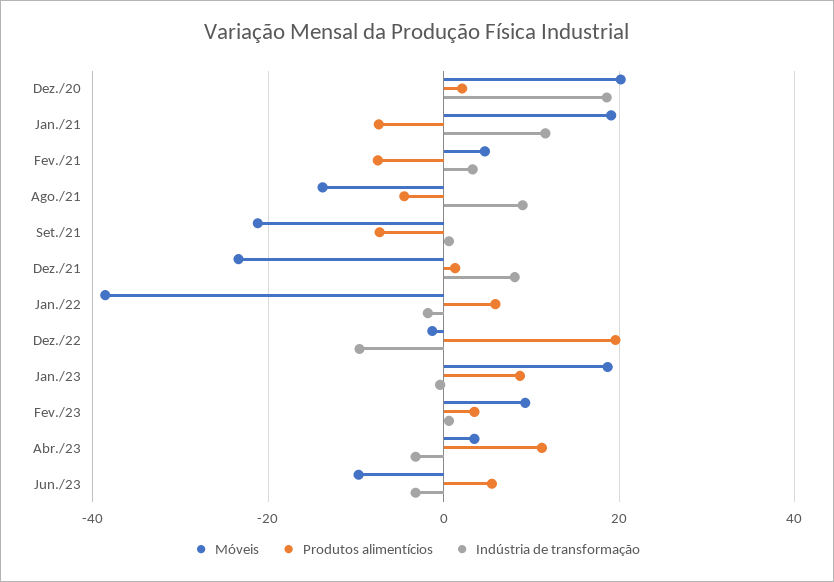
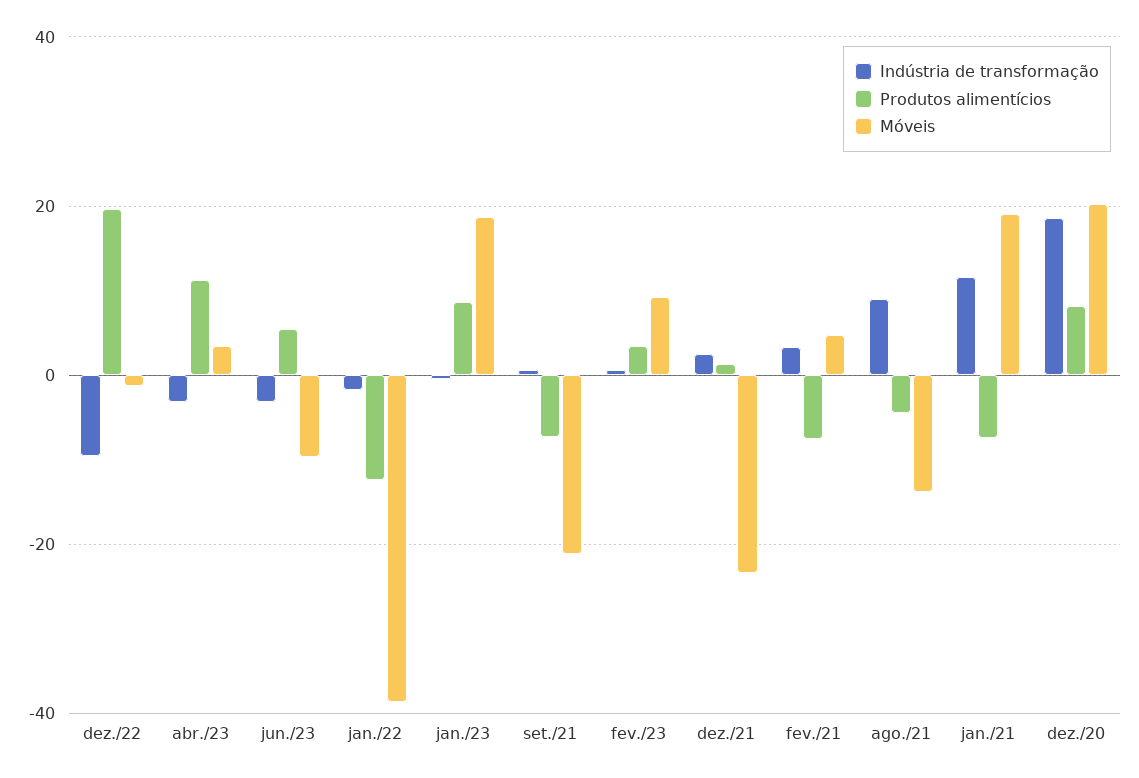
  {
    "Móveis": {
      "Dez./20": 20,
      "Jan./21": 20,
      "Fev./21": 4,
      "Ago./21": -14,
      "Set./21": -22,
      "Dez./21": -24,
      "Jan./22": -38,
      "Dez./22": -2,
      "Jan./23": 18,
      "Fev./23": 10,
      "Abr./23": 4,
      "Jun./23": -10
    },
    "Produtos alimentícios": {
-     "Dez./20": 2,
+     "Dez./20": 8,
      "Jan./21": -8,
      "Fev./21": -8,
      "Ago./21": -4,
      "Set./21": -8,
      "Dez./21": 2,
-     "Jan./22": 6,
+     "Jan./22": -12,
      "Dez./22": 20,
      "Jan./23": 8,
      "Fev./23": 4,
      "Abr./23": 12,
      "Jun./23": 6
    },
    "Indústria de transformação": {
      "Dez./20": 18,
      "Jan./21": 12,
      "Fev./21": 4,
      "Ago./21": 10,
      "Set./21": 0,
-     "Dez./21": 8,
+     "Dez./21": 2,
      "Jan./22": -2,
      "Dez./22": -10,
      "Jan./23": 0,
      "Fev./23": 0,
      "Abr./23": -4,
      "Jun./23": -4
    }
  }

